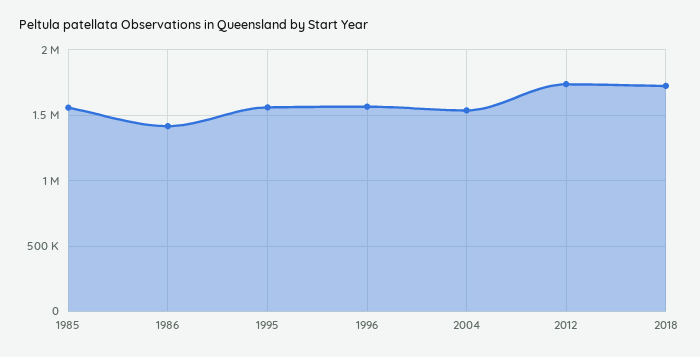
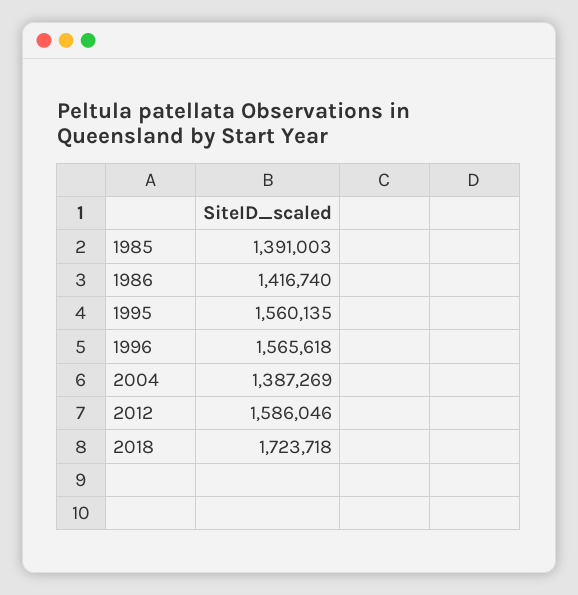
  {
-   "1985": 1550000,
+   "1985": 1391003,
    "1986": 1416740,
    "1995": 1560135,
    "1996": 1565618,
-   "2004": 1550000,
+   "2004": 1387269,
-   "2012": 1750000,
+   "2012": 1586046,
    "2018": 1723718
  }

